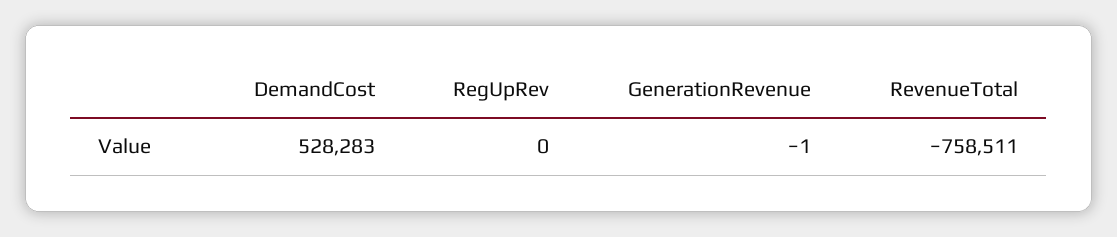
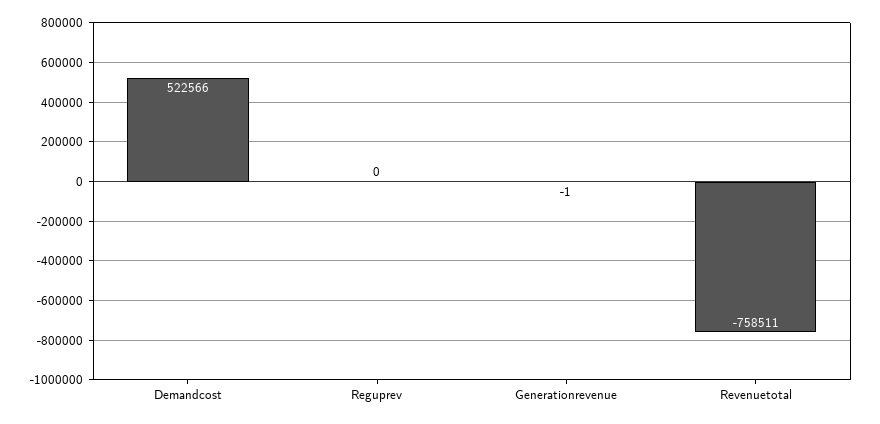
  {
-   "DemandCost": 528283,
+   "DemandCost": 522566,
    "RegUpRev": 0,
    "GenerationRevenue": -1,
    "RevenueTotal": -758511
  }

